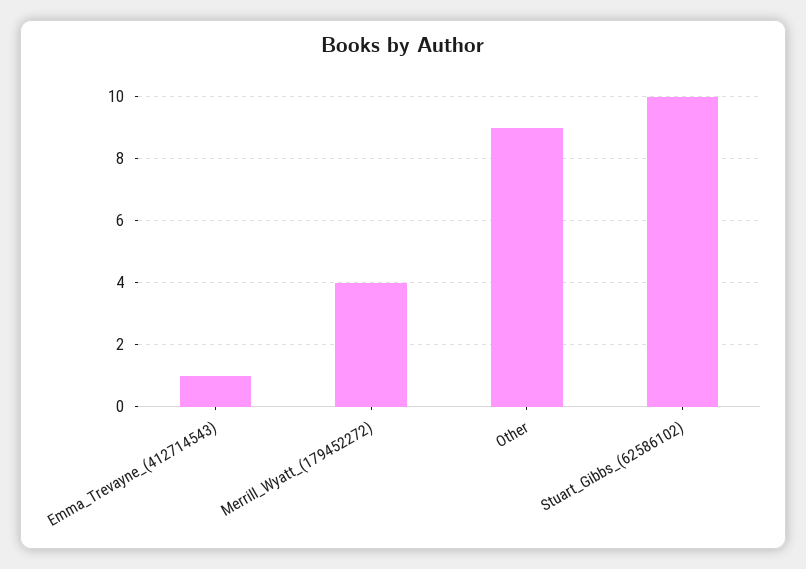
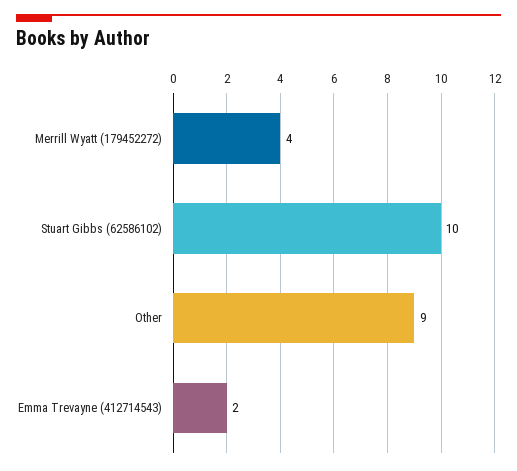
  {
-   "Emma_Trevayne_(412714543)": 1,
+   "Emma_Trevayne_(412714543)": 2,
    "Merrill_Wyatt_(179452272)": 4,
    "Other": 9,
    "Stuart_Gibbs_(62586102)": 10
  }

